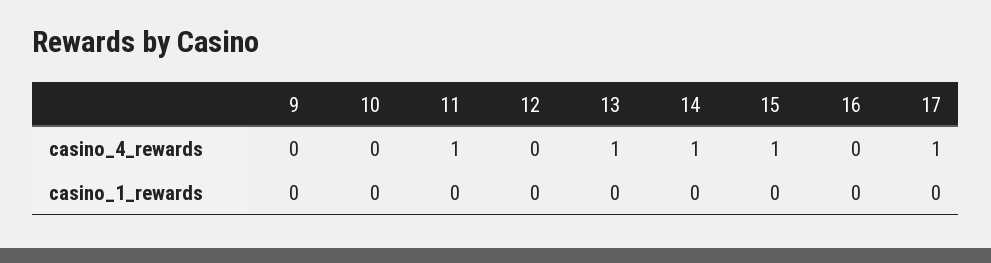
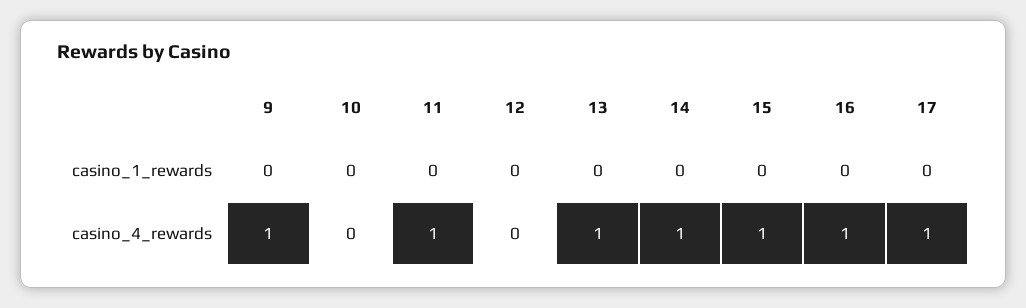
  {
    "9": {
-     "casino_4_rewards": 0,
+     "casino_4_rewards": 1,
      "casino_1_rewards": 0
    },
    "10": {
      "casino_4_rewards": 0,
      "casino_1_rewards": 0
    },
    "11": {
      "casino_4_rewards": 1,
      "casino_1_rewards": 0
    },
    "12": {
      "casino_4_rewards": 0,
      "casino_1_rewards": 0
    },
    "13": {
      "casino_4_rewards": 1,
      "casino_1_rewards": 0
    },
    "14": {
      "casino_4_rewards": 1,
      "casino_1_rewards": 0
    },
    "15": {
      "casino_4_rewards": 1,
      "casino_1_rewards": 0
    },
    "16": {
-     "casino_4_rewards": 0,
+     "casino_4_rewards": 1,
      "casino_1_rewards": 0
    },
    "17": {
      "casino_4_rewards": 1,
      "casino_1_rewards": 0
    }
  }

